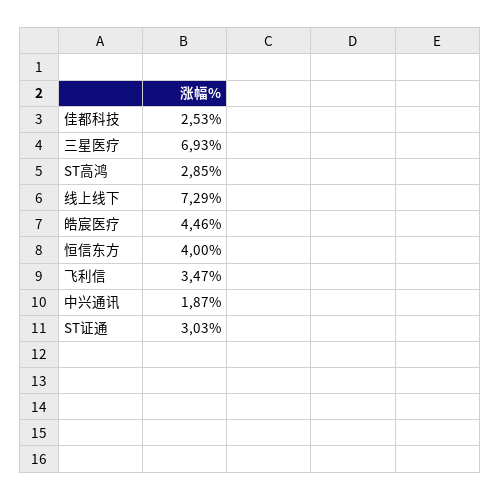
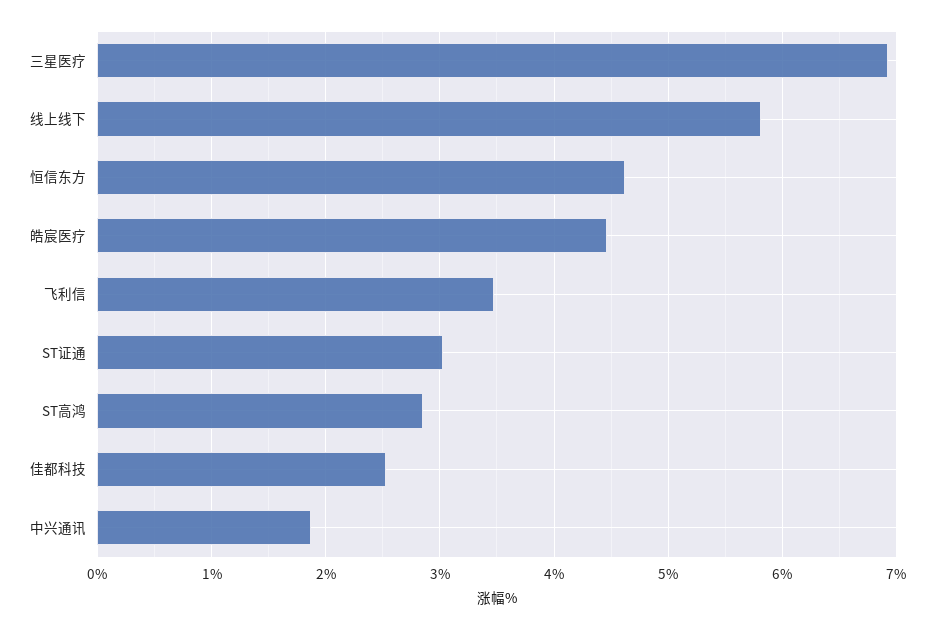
  {
    "佳都科技": 2.53,
    "三星医疗": 6.93,
    "ST高鸿": 2.85,
-   "线上线下": 7.29,
+   "线上线下": 5.8,
    "皓宸医疗": 4.46,
-   "恒信东方": 4,
+   "恒信东方": 4.6,
    "飞利信": 3.47,
    "中兴通讯": 1.87,
    "ST证通": 3.03
  }

